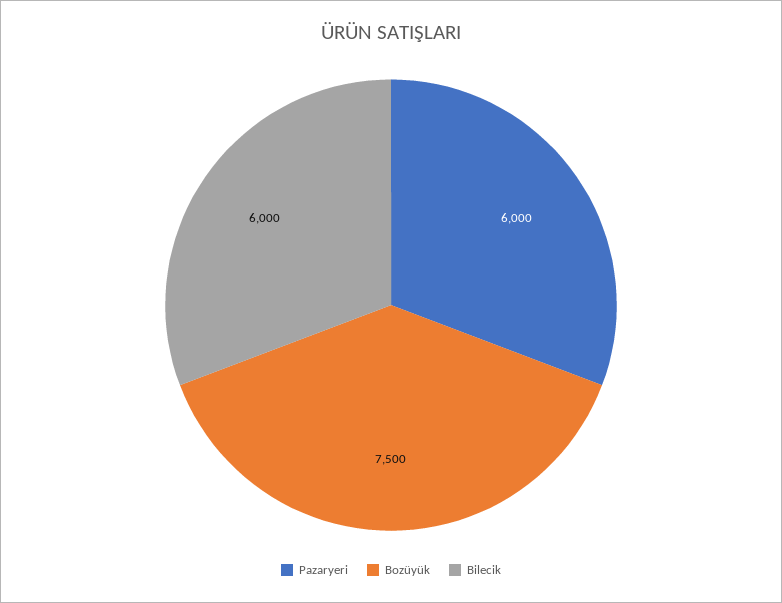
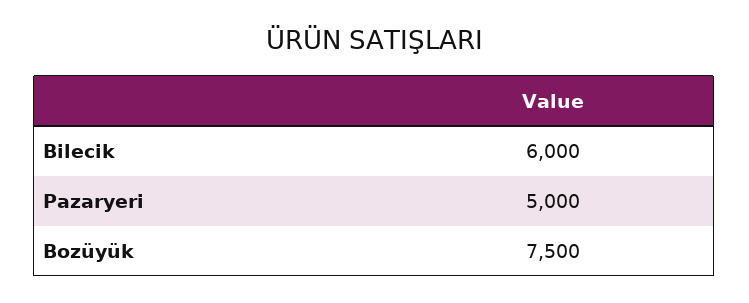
  {
-   "Pazaryeri": 6000,
+   "Pazaryeri": 5000,
    "Bozüyük": 7500,
    "Bilecik": 6000
  }

